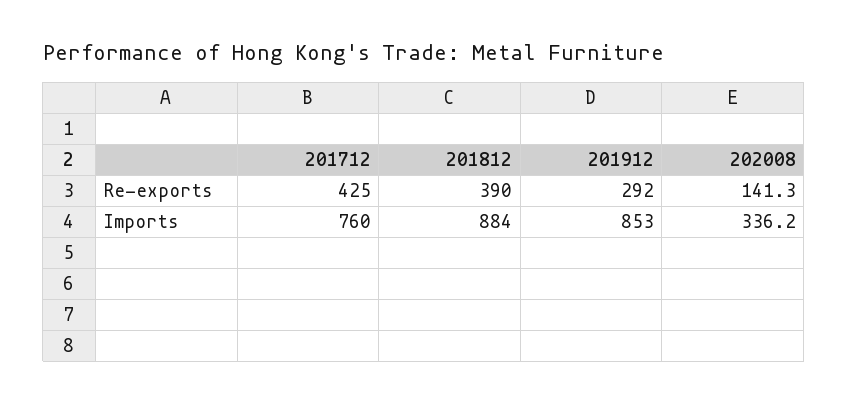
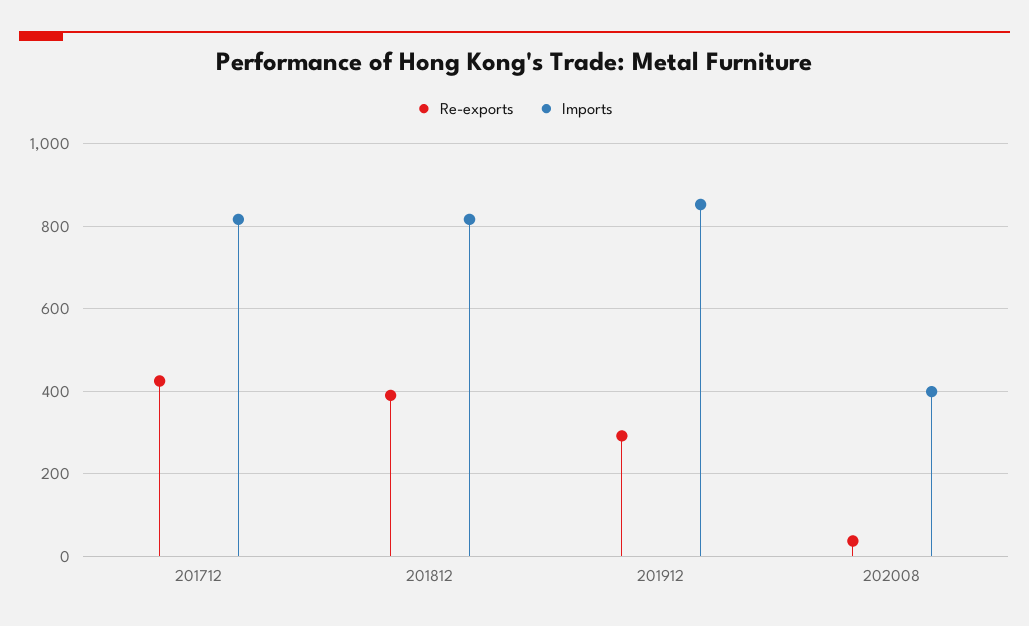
  {
    "Re-exports": {
      "201712": 425,
      "201812": 390,
      "201912": 292,
-     "202008": 141.3
+     "202008": 40
    },
    "Imports": {
-     "201712": 760,
+     "201712": 820,
-     "201812": 884,
+     "201812": 820,
      "201912": 853,
-     "202008": 336.2
+     "202008": 400
    }
  }

